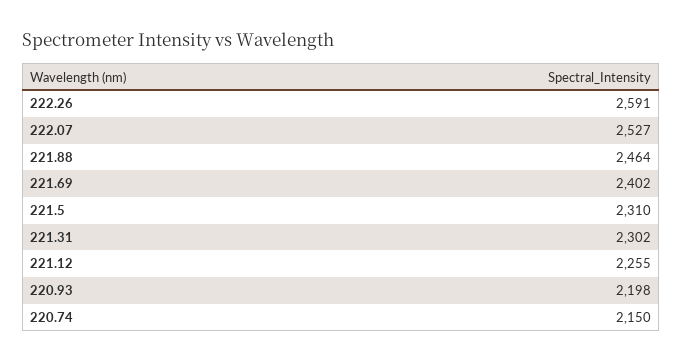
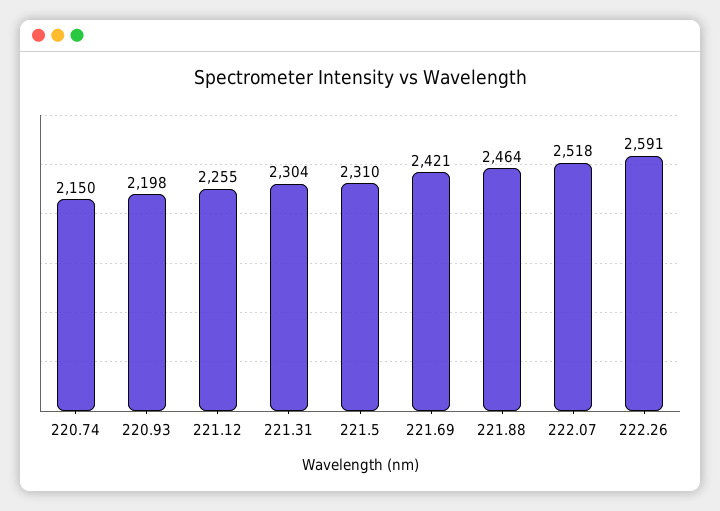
  {
    "222.26": 2591,
-   "222.07": 2527,
+   "222.07": 2518,
    "221.88": 2464,
-   "221.69": 2402,
+   "221.69": 2421,
    "221.5": 2310,
-   "221.31": 2302,
+   "221.31": 2304,
    "221.12": 2255,
    "220.93": 2198,
    "220.74": 2150
  }

